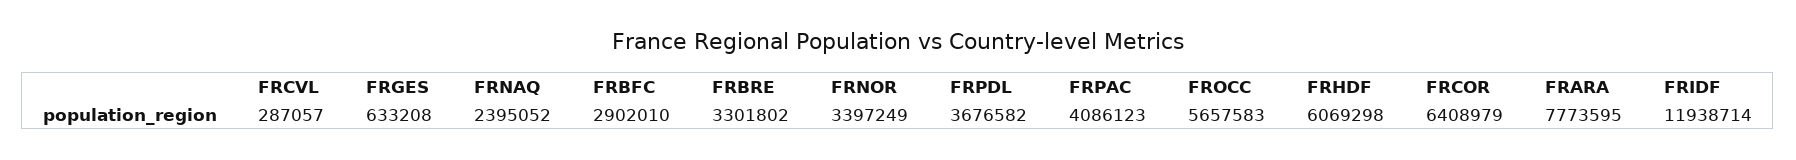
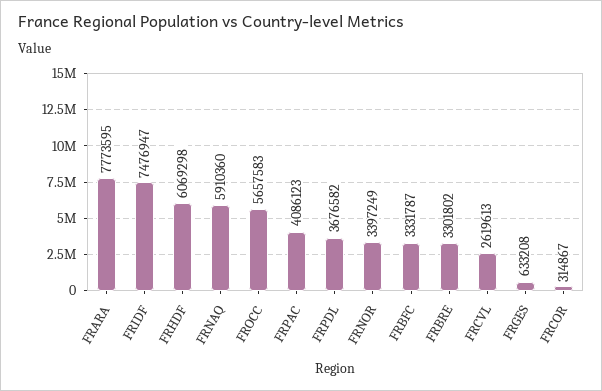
  {
-   "FRCVL": 287057,
+   "FRCVL": 2619613,
    "FRGES": 633208,
-   "FRNAQ": 2395052,
+   "FRNAQ": 5910360,
-   "FRBFC": 2902010,
+   "FRBFC": 3331787,
    "FRBRE": 3301802,
    "FRNOR": 3397249,
    "FRPDL": 3676582,
    "FRPAC": 4086123,
    "FROCC": 5657583,
    "FRHDF": 6069298,
-   "FRCOR": 6408979,
+   "FRCOR": 314867,
    "FRARA": 7773595,
-   "FRIDF": 11938714
+   "FRIDF": 7476947
  }

